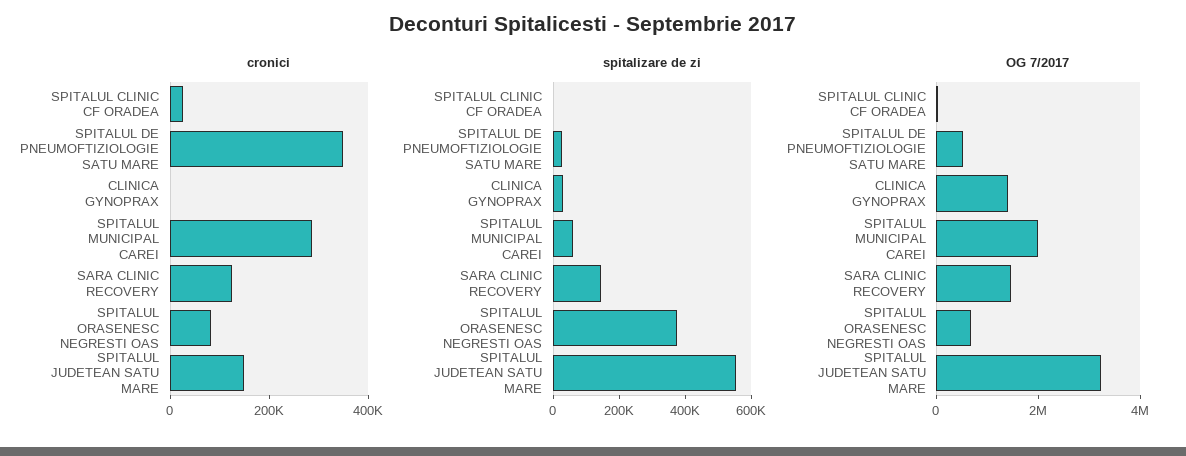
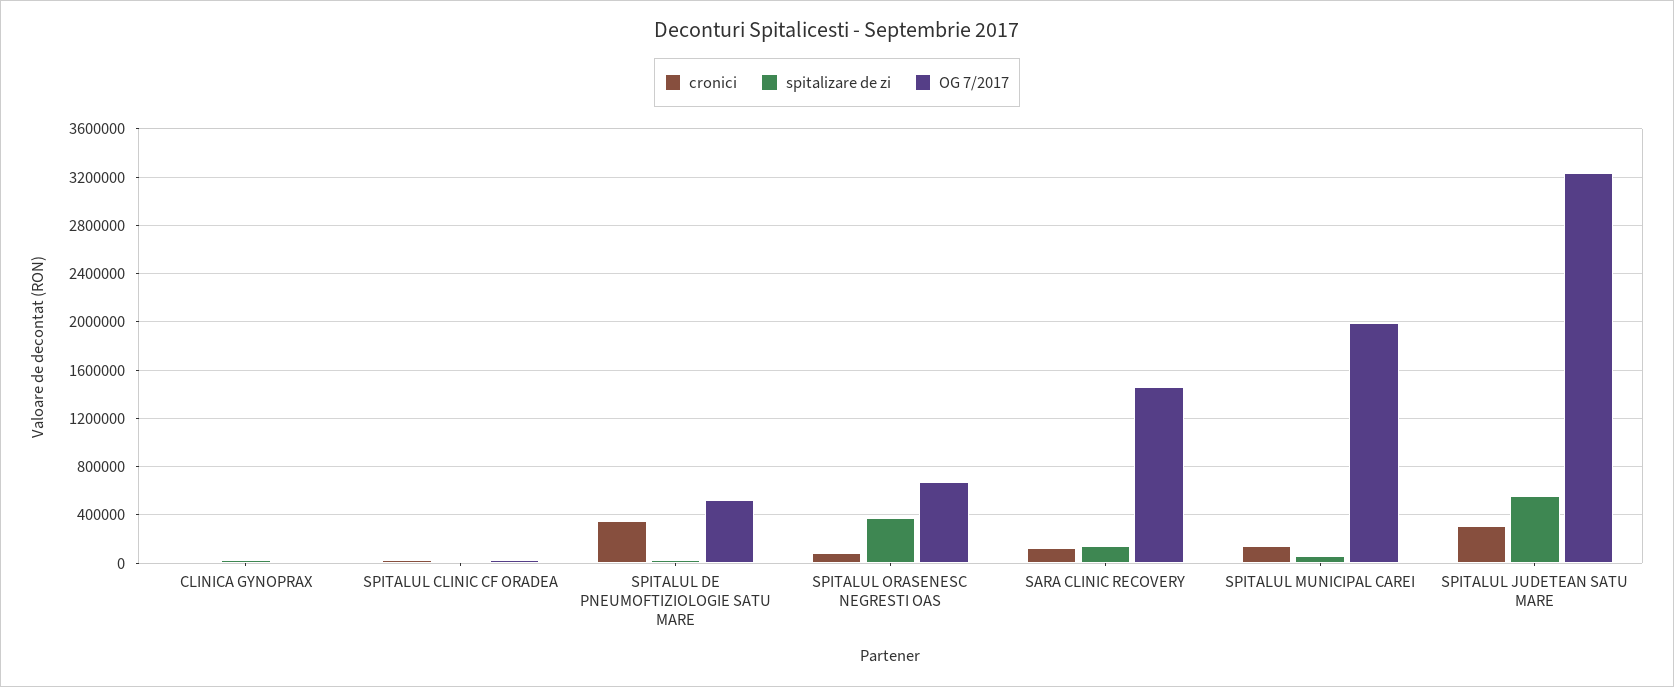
  {
    "cronici": {
      "SPITALUL CLINIC CF ORADEA": 50000,
      "SPITALUL DE PNEUMOFTIZIOLOGIE SATU MARE": 350000,
      "CLINICA GYNOPRAX": 0,
-     "SPITALUL MUNICIPAL CAREI": 300000,
+     "SPITALUL MUNICIPAL CAREI": 150000,
      "SARA CLINIC RECOVERY": 100000,
      "SPITALUL ORASENESC NEGRESTI OAS": 100000,
-     "SPITALUL JUDETEAN SATU MARE": 150000
+     "SPITALUL JUDETEAN SATU MARE": 300000
    },
    "spitalizare de zi": {
      "SPITALUL CLINIC CF ORADEA": 0,
      "SPITALUL DE PNEUMOFTIZIOLOGIE SATU MARE": 50000,
      "CLINICA GYNOPRAX": 50000,
      "SPITALUL MUNICIPAL CAREI": 50000,
      "SARA CLINIC RECOVERY": 150000,
      "SPITALUL ORASENESC NEGRESTI OAS": 350000,
      "SPITALUL JUDETEAN SATU MARE": 550000
    },
    "OG 7/2017": {
      "SPITALUL CLINIC CF ORADEA": 50000,
      "SPITALUL DE PNEUMOFTIZIOLOGIE SATU MARE": 500000,
-     "CLINICA GYNOPRAX": 1500000,
+     "CLINICA GYNOPRAX": 0,
      "SPITALUL MUNICIPAL CAREI": 2000000,
      "SARA CLINIC RECOVERY": 1450000,
      "SPITALUL ORASENESC NEGRESTI OAS": 650000,
      "SPITALUL JUDETEAN SATU MARE": 3250000
    }
  }

